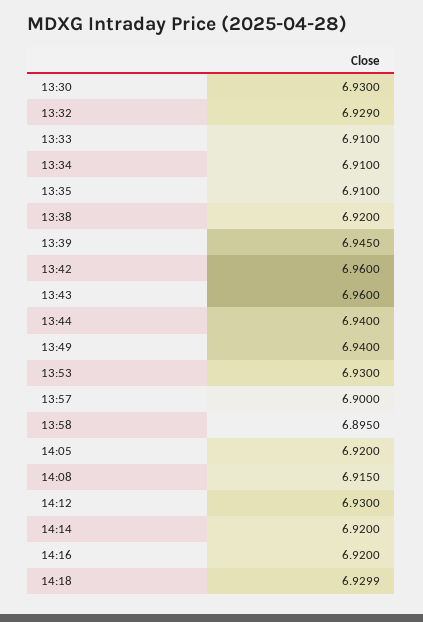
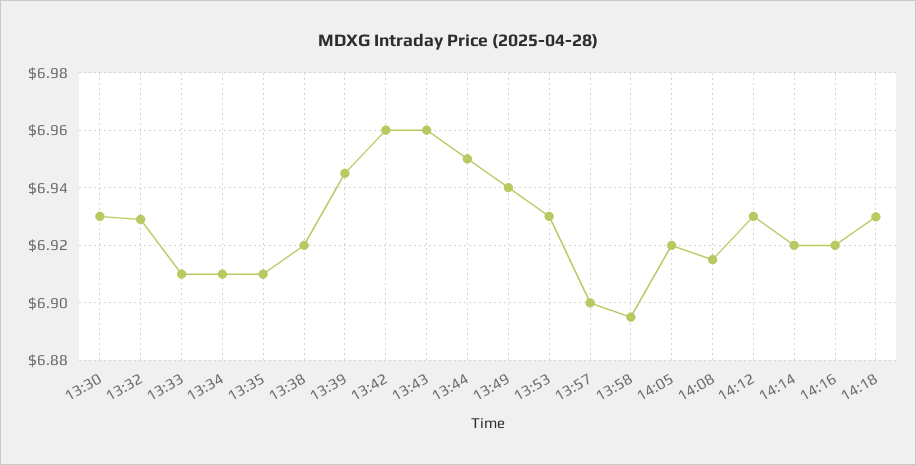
  {
    "13:30": 6.93,
    "13:32": 6.929,
    "13:33": 6.91,
    "13:34": 6.91,
    "13:35": 6.91,
    "13:38": 6.92,
    "13:39": 6.945,
    "13:42": 6.96,
    "13:43": 6.96,
-   "13:44": 6.94,
+   "13:44": 6.95,
    "13:49": 6.94,
    "13:53": 6.93,
    "13:57": 6.9,
    "13:58": 6.895,
    "14:05": 6.92,
    "14:08": 6.915,
    "14:12": 6.93,
    "14:14": 6.92,
    "14:16": 6.92,
    "14:18": 6.9299
  }

